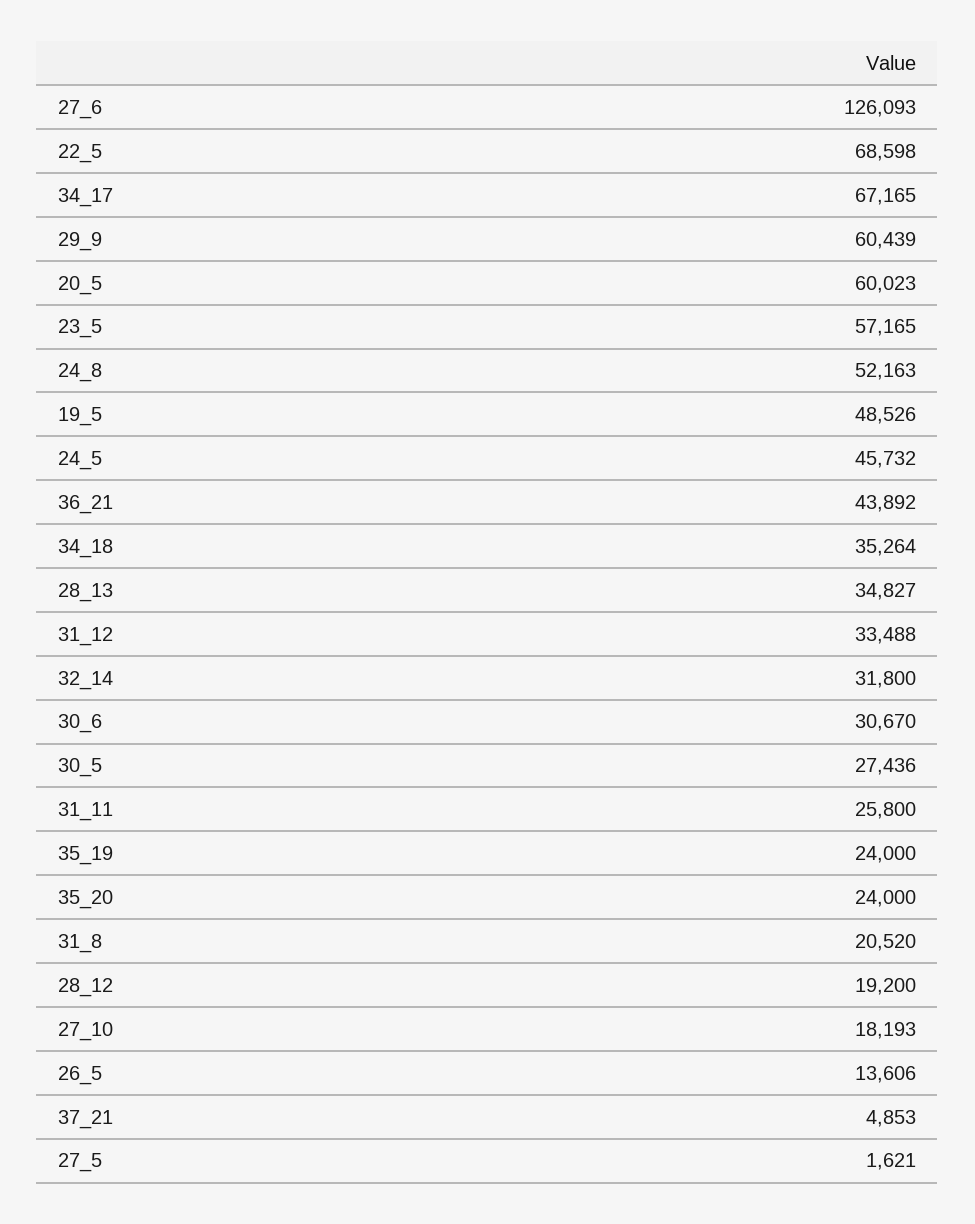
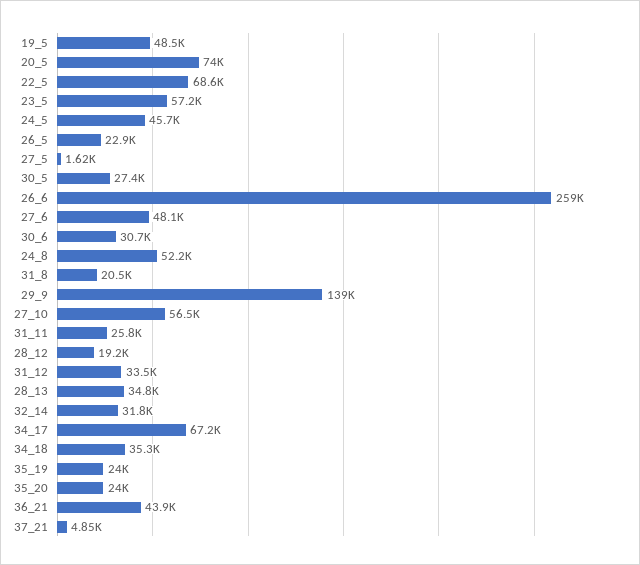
  {
-   "27_6": 126093,
+   "27_6": 48100,
    "22_5": 68598,
    "34_17": 67165,
-   "29_9": 60439,
+   "29_9": 139000,
-   "20_5": 60023,
+   "20_5": 74000,
    "23_5": 57165,
    "24_8": 52163,
    "19_5": 48526,
    "24_5": 45732,
    "36_21": 43892,
    "34_18": 35264,
    "28_13": 34827,
    "31_12": 33488,
    "32_14": 31800,
    "30_6": 30670,
    "30_5": 27436,
    "31_11": 25800,
    "35_19": 24000,
    "35_20": 24000,
    "31_8": 20520,
    "28_12": 19200,
-   "27_10": 18193,
+   "27_10": 56500,
-   "26_5": 13606,
+   "26_5": 22900,
    "37_21": 4853,
-   "27_5": 1621
+   "27_5": 1621,
+   "26_6": 259000
  }

